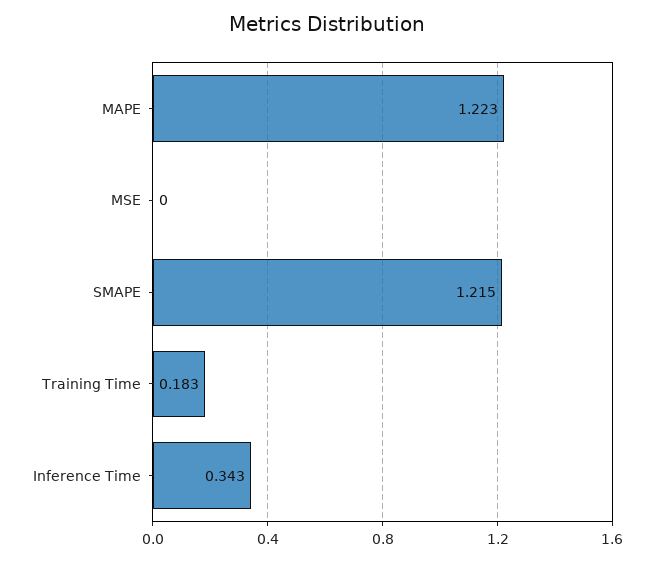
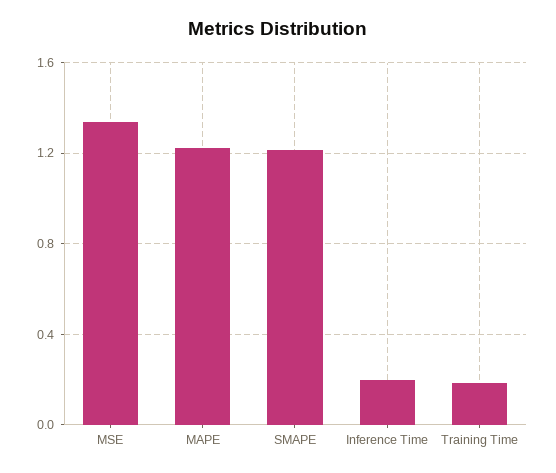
  {
    "MAPE": 1.223,
-   "MSE": 0,
+   "MSE": 1.35,
    "SMAPE": 1.215,
    "Training Time": 0.183,
-   "Inference Time": 0.343
+   "Inference Time": 0.2
  }

